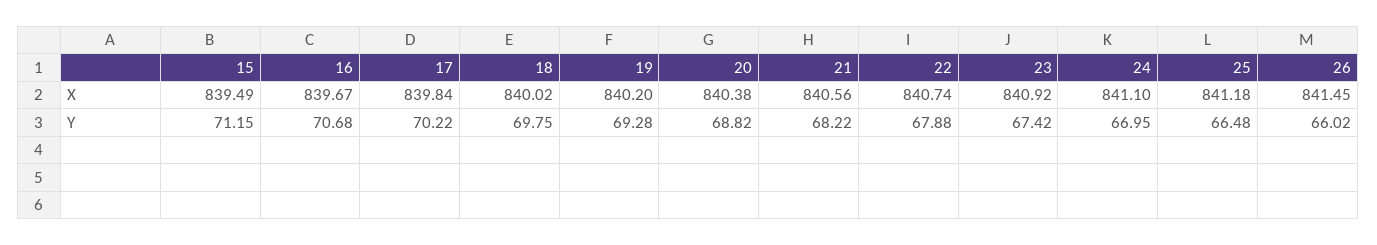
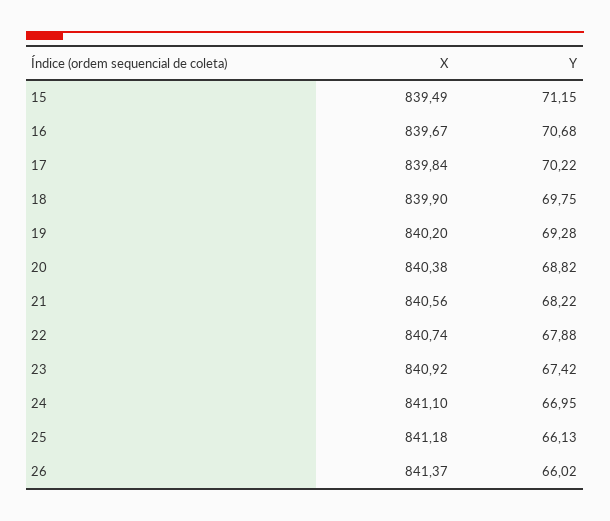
  {
    "15": {
      "X": 839.49,
      "Y": 71.15
    },
    "16": {
      "X": 839.67,
      "Y": 70.68
    },
    "17": {
      "X": 839.84,
      "Y": 70.22
    },
    "18": {
-     "X": 840.02,
+     "X": 839.9,
      "Y": 69.75
    },
    "19": {
      "X": 840.2,
      "Y": 69.28
    },
    "20": {
      "X": 840.38,
      "Y": 68.82
    },
    "21": {
      "X": 840.56,
      "Y": 68.22
    },
    "22": {
      "X": 840.74,
      "Y": 67.88
    },
    "23": {
      "X": 840.92,
      "Y": 67.42
    },
    "24": {
      "X": 841.1,
      "Y": 66.95
    },
    "25": {
      "X": 841.18,
-     "Y": 66.48
+     "Y": 66.13
    },
    "26": {
-     "X": 841.45,
+     "X": 841.37,
      "Y": 66.02
    }
  }

